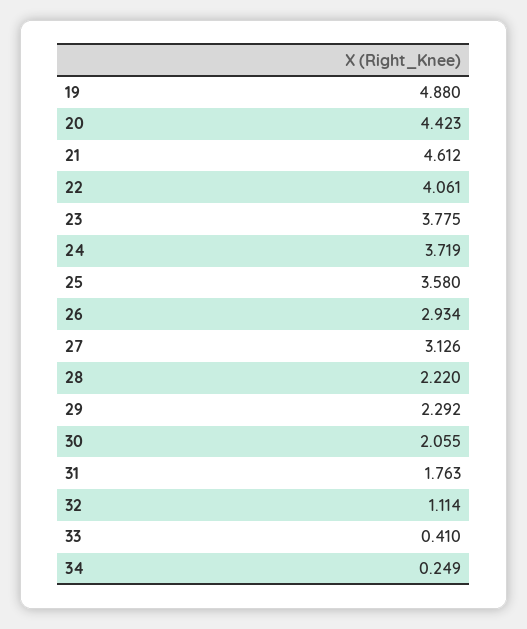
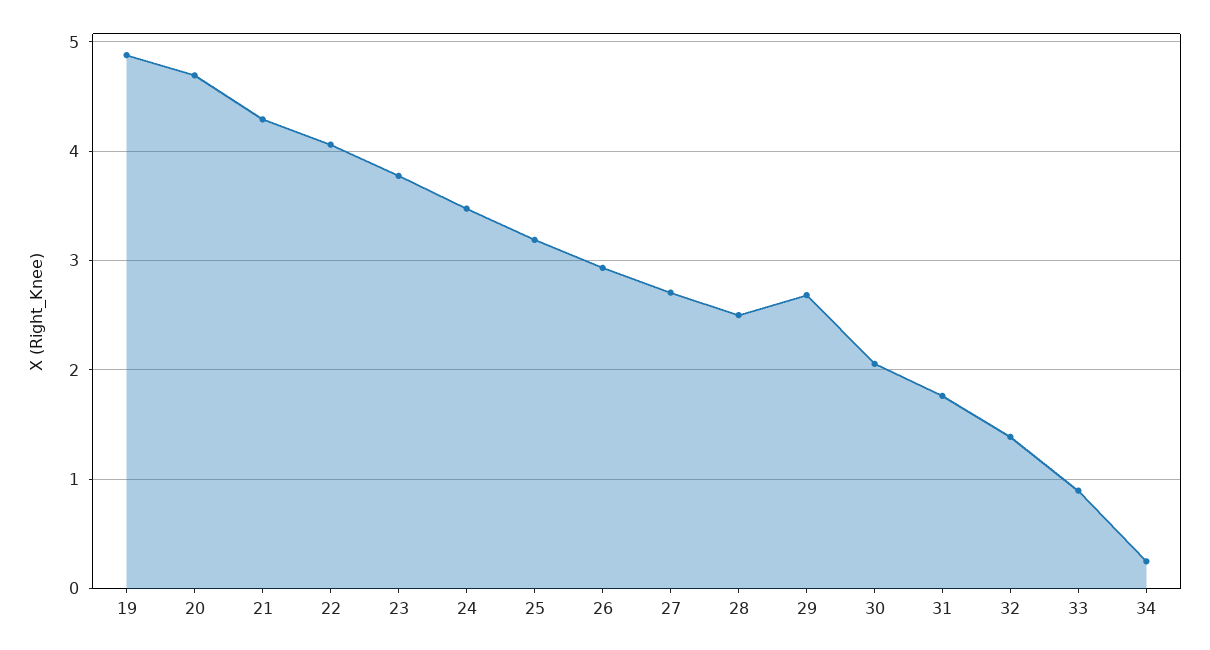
  {
    "19": 4.88,
-   "20": 4.423,
+   "20": 4.7,
-   "21": 4.612,
+   "21": 4.3,
    "22": 4.061,
    "23": 3.775,
-   "24": 3.719,
+   "24": 3.5,
-   "25": 3.58,
+   "25": 3.2,
    "26": 2.934,
-   "27": 3.126,
+   "27": 2.7,
-   "28": 2.22,
+   "28": 2.5,
-   "29": 2.292,
+   "29": 2.7,
    "30": 2.055,
    "31": 1.763,
-   "32": 1.114,
+   "32": 1.4,
-   "33": 0.41,
+   "33": 0.9,
    "34": 0.249
  }

